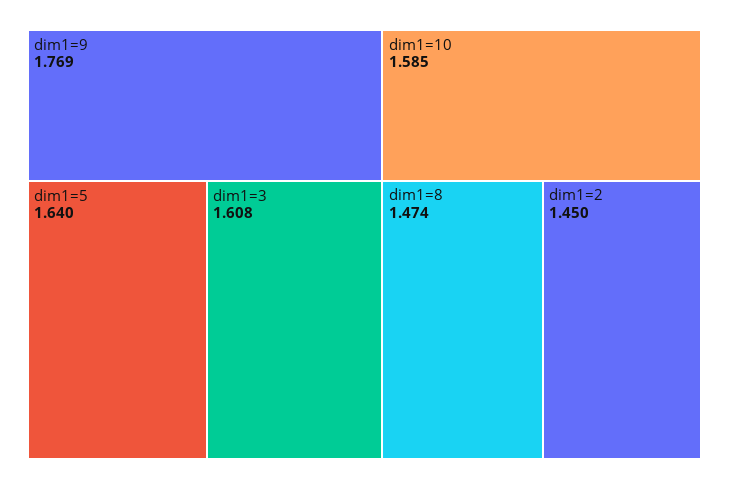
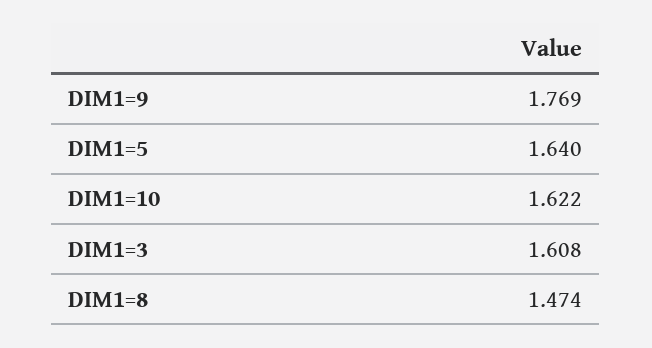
  {
    "dim1=9": 1.769,
    "dim1=5": 1.64,
    "dim1=3": 1.608,
-   "dim1=10": 1.585,
+   "dim1=10": 1.622,
-   "dim1=8": 1.474,
+   "dim1=8": 1.474
-   "dim1=2": 1.45
  }

